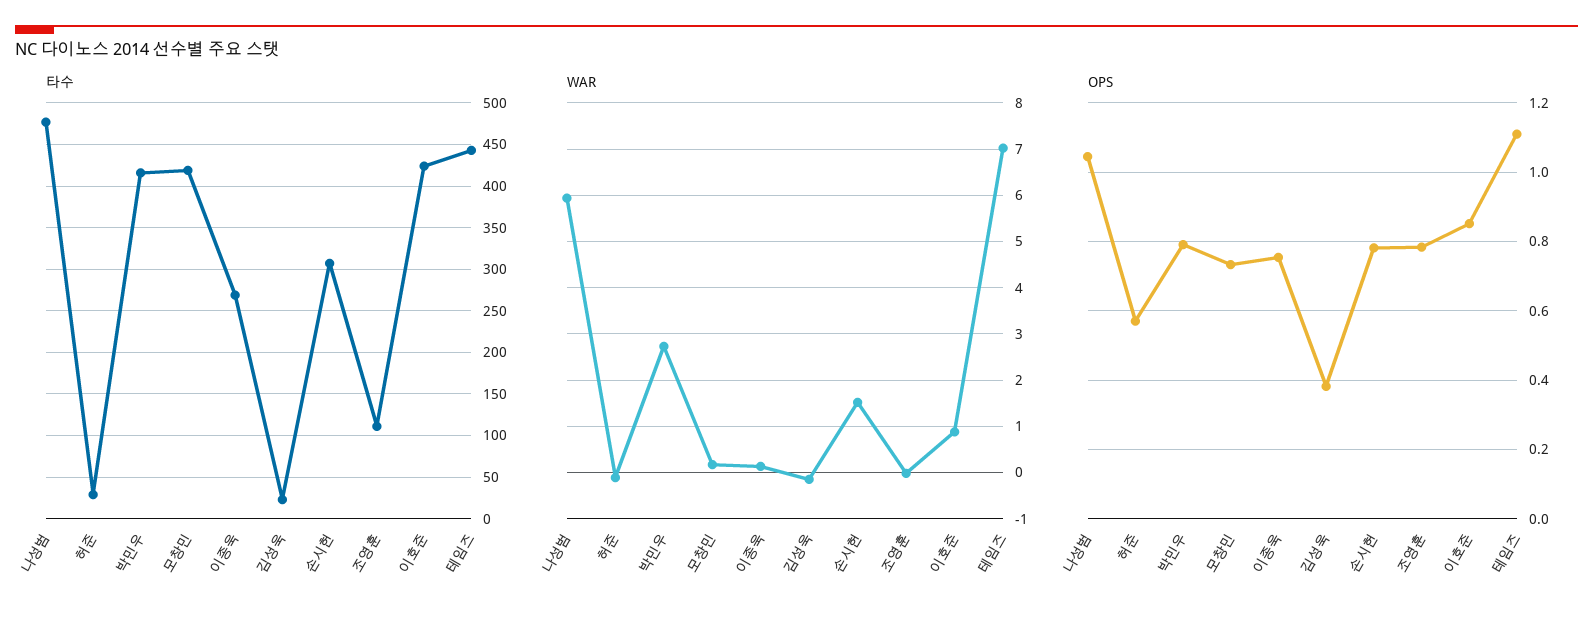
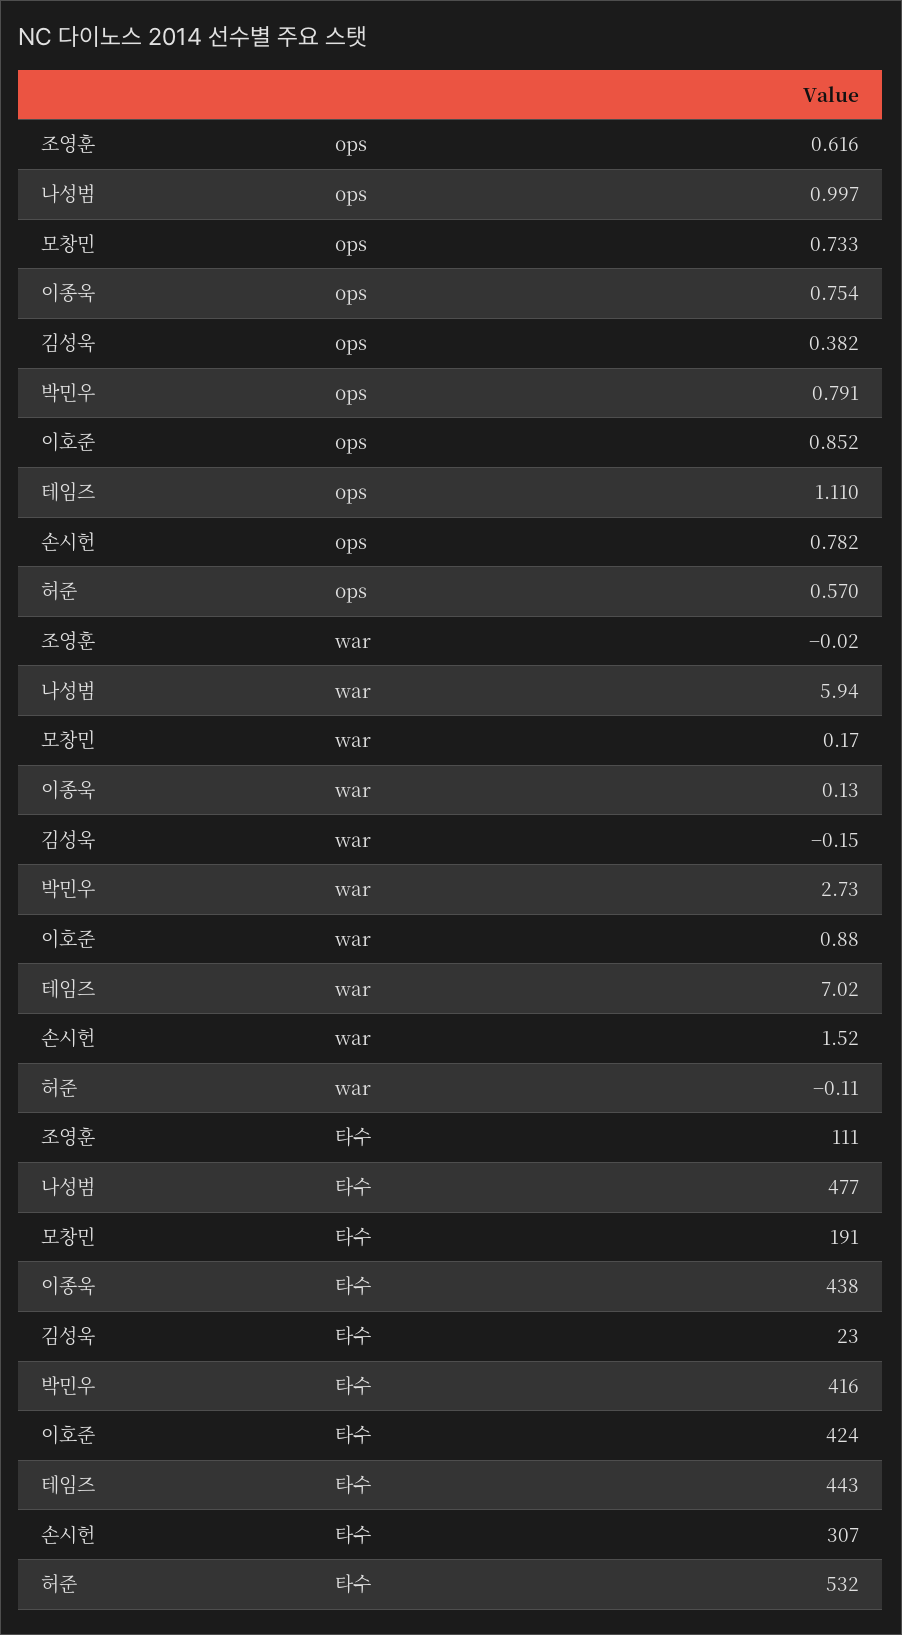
  {
    "타수": {
      "나성범": 477,
-     "허준": 30,
+     "허준": 532,
      "박민우": 416,
-     "모창민": 420,
+     "모창민": 191,
-     "이종욱": 270,
+     "이종욱": 438,
      "김성욱": 23,
      "손시헌": 307,
      "조영훈": 111,
      "이호준": 424,
      "테임즈": 443
    },
    "WAR": {
      "나성범": 5.94,
      "허준": -0.11,
      "박민우": 2.73,
      "모창민": 0.17,
      "이종욱": 0.13,
      "김성욱": -0.15,
      "손시헌": 1.52,
      "조영훈": -0.02,
      "이호준": 0.88,
      "테임즈": 7.02
    },
    "OPS": {
-     "나성범": 1.04,
+     "나성범": 0.997,
      "허준": 0.57,
      "박민우": 0.791,
      "모창민": 0.733,
      "이종욱": 0.754,
      "김성욱": 0.382,
      "손시헌": 0.782,
-     "조영훈": 0.78,
+     "조영훈": 0.616,
      "이호준": 0.852,
      "테임즈": 1.11
    }
  }

